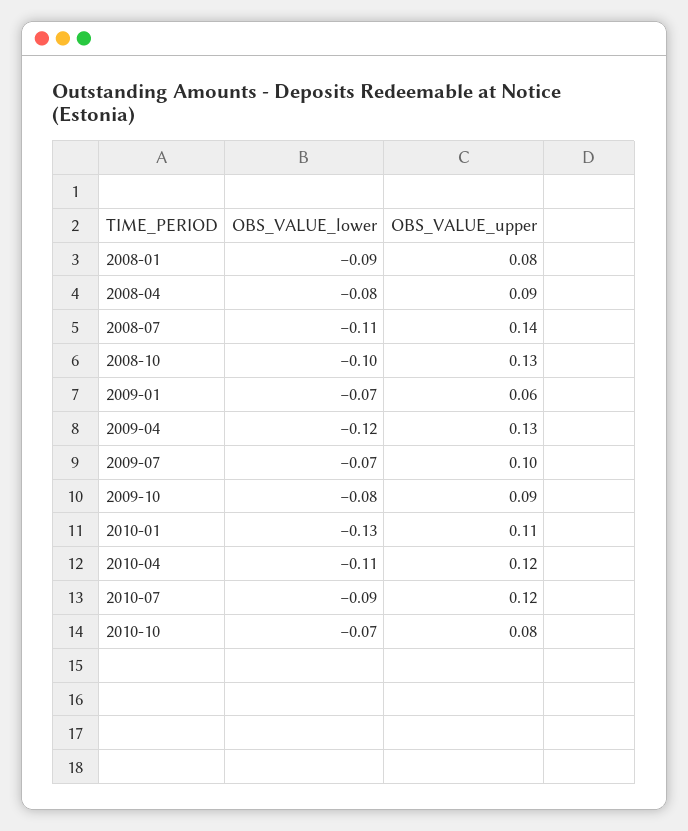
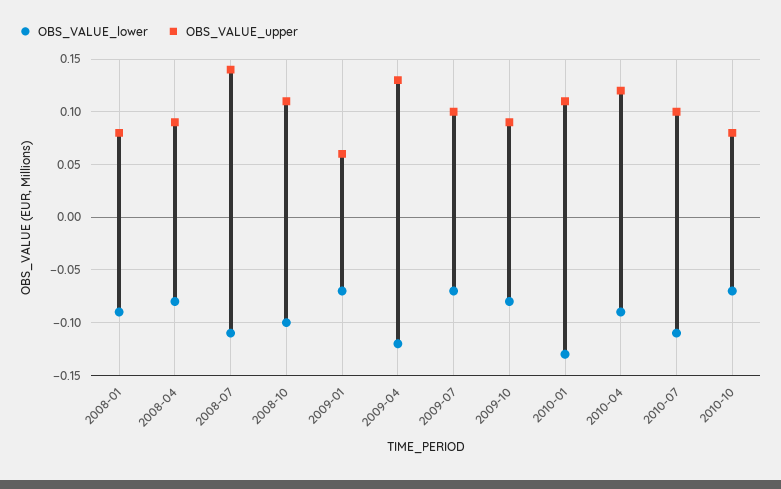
  {
    "OBS_VALUE_lower": {
      "2008-01": -0.09,
      "2008-04": -0.08,
      "2008-07": -0.11,
      "2008-10": -0.1,
      "2009-01": -0.07,
      "2009-04": -0.12,
      "2009-07": -0.07,
      "2009-10": -0.08,
      "2010-01": -0.13,
-     "2010-04": -0.11,
+     "2010-04": -0.09,
-     "2010-07": -0.09,
+     "2010-07": -0.11,
      "2010-10": -0.07
    },
    "OBS_VALUE_upper": {
      "2008-01": 0.08,
      "2008-04": 0.09,
      "2008-07": 0.14,
-     "2008-10": 0.13,
+     "2008-10": 0.11,
      "2009-01": 0.06,
      "2009-04": 0.13,
      "2009-07": 0.1,
      "2009-10": 0.09,
      "2010-01": 0.11,
      "2010-04": 0.12,
-     "2010-07": 0.12,
+     "2010-07": 0.1,
      "2010-10": 0.08
    }
  }

